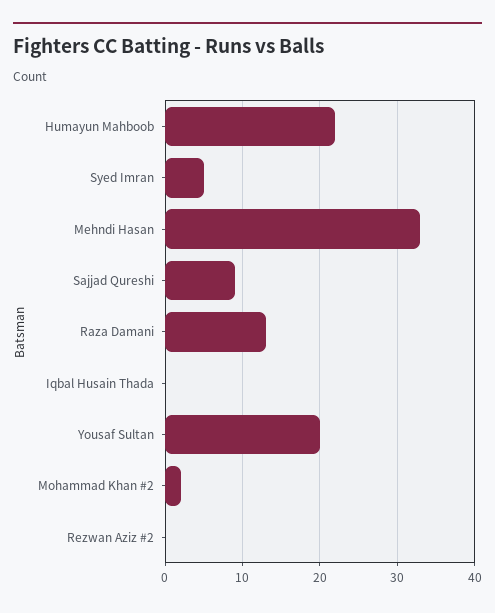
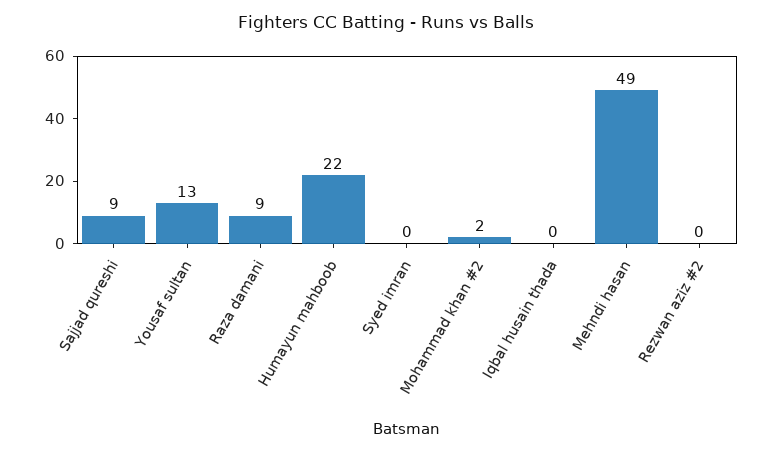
  {
    "Humayun Mahboob": 22,
-   "Syed Imran": 5,
+   "Syed Imran": 0,
-   "Mehndi Hasan": 33,
+   "Mehndi Hasan": 49,
    "Sajjad Qureshi": 9,
-   "Raza Damani": 13,
+   "Raza Damani": 9,
    "Iqbal Husain Thada": 0,
-   "Yousaf Sultan": 20,
+   "Yousaf Sultan": 13,
    "Mohammad Khan #2": 2,
    "Rezwan Aziz #2": 0
  }

